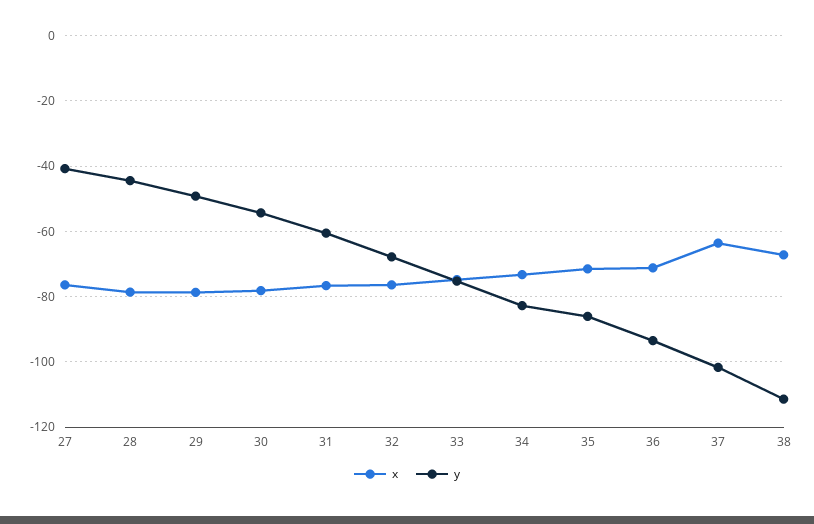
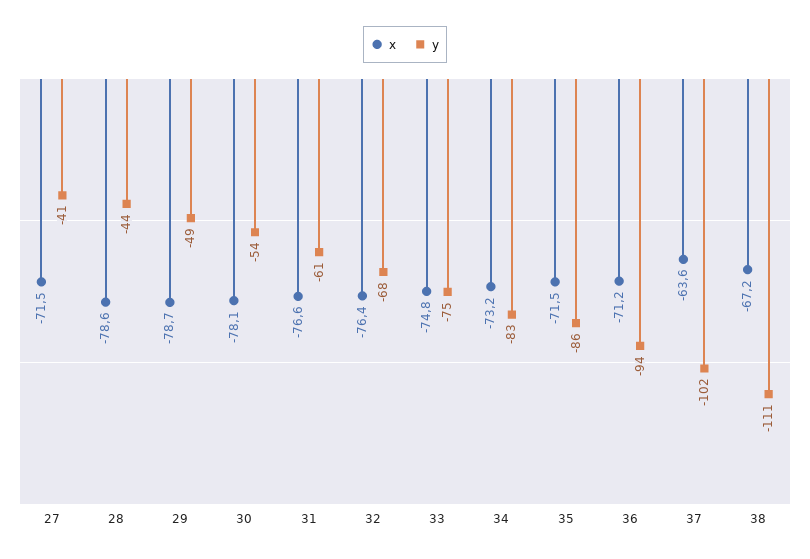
  {
    "x": {
-     "27": -76,
+     "27": -71.5,
      "28": -78.6,
      "29": -78.7,
      "30": -78.1,
      "31": -76.6,
      "32": -76.4,
      "33": -74.8,
      "34": -73.2,
      "35": -71.5,
      "36": -71.2,
      "37": -63.6,
      "38": -67.2
    },
    "y": {
      "27": -41,
      "28": -44,
      "29": -49,
      "30": -54,
      "31": -61,
      "32": -68,
      "33": -75,
      "34": -83,
      "35": -86,
      "36": -94,
      "37": -102,
      "38": -111
    }
  }

